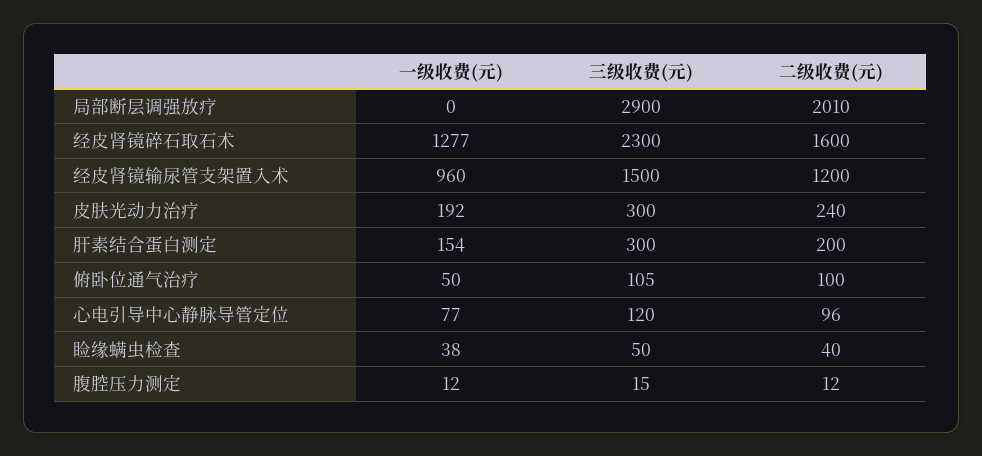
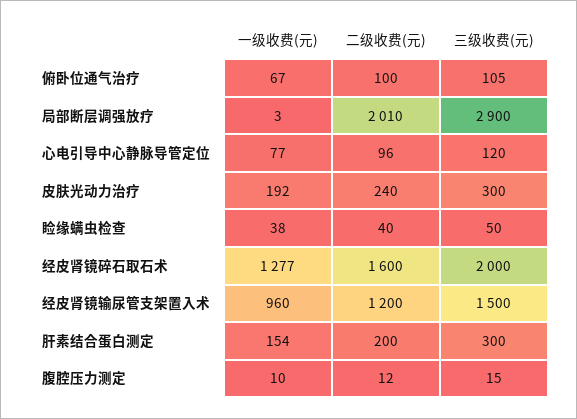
  {
    "一级收费(元)": {
-     "局部断层调强放疗": 0,
+     "局部断层调强放疗": 3,
      "经皮肾镜碎石取石术": 1277,
      "经皮肾镜输尿管支架置入术": 960,
      "皮肤光动力治疗": 192,
      "肝素结合蛋白测定": 154,
-     "俯卧位通气治疗": 50,
+     "俯卧位通气治疗": 67,
      "心电引导中心静脉导管定位": 77,
      "睑缘螨虫检查": 38,
-     "腹腔压力测定": 12
+     "腹腔压力测定": 10
    },
    "三级收费(元)": {
      "局部断层调强放疗": 2900,
-     "经皮肾镜碎石取石术": 2300,
+     "经皮肾镜碎石取石术": 2000,
      "经皮肾镜输尿管支架置入术": 1500,
      "皮肤光动力治疗": 300,
      "肝素结合蛋白测定": 300,
      "俯卧位通气治疗": 105,
      "心电引导中心静脉导管定位": 120,
      "睑缘螨虫检查": 50,
      "腹腔压力测定": 15
    },
    "二级收费(元)": {
      "局部断层调强放疗": 2010,
      "经皮肾镜碎石取石术": 1600,
      "经皮肾镜输尿管支架置入术": 1200,
      "皮肤光动力治疗": 240,
      "肝素结合蛋白测定": 200,
      "俯卧位通气治疗": 100,
      "心电引导中心静脉导管定位": 96,
      "睑缘螨虫检查": 40,
      "腹腔压力测定": 12
    }
  }

